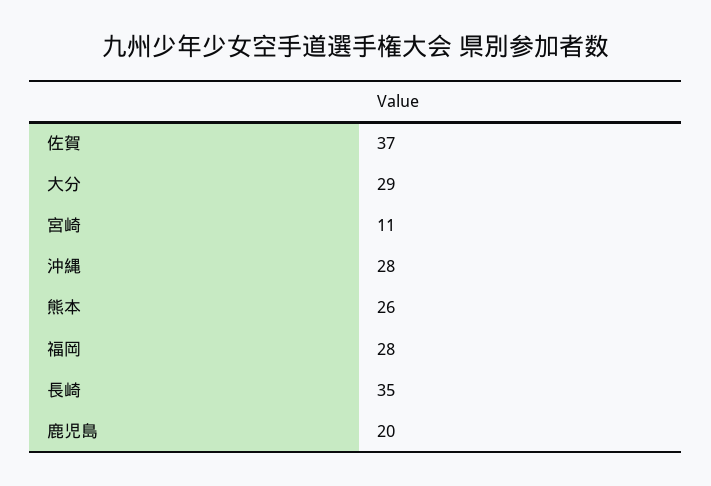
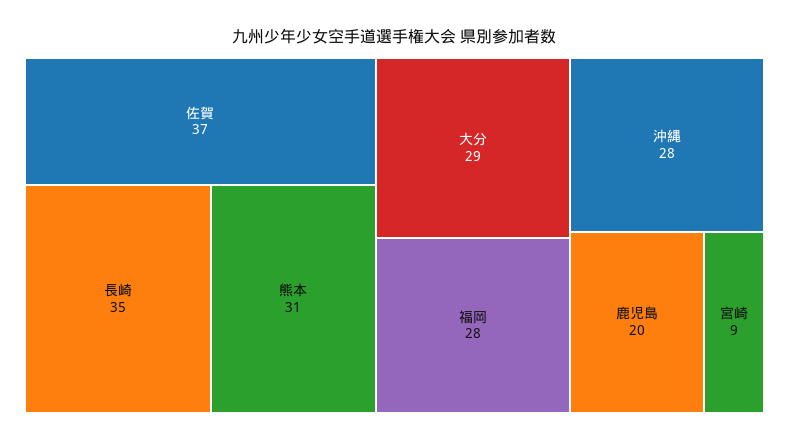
  {
    "佐賀": 37,
    "大分": 29,
-   "宮崎": 11,
+   "宮崎": 9,
    "沖縄": 28,
-   "熊本": 26,
+   "熊本": 31,
    "福岡": 28,
    "長崎": 35,
    "鹿児島": 20
  }

